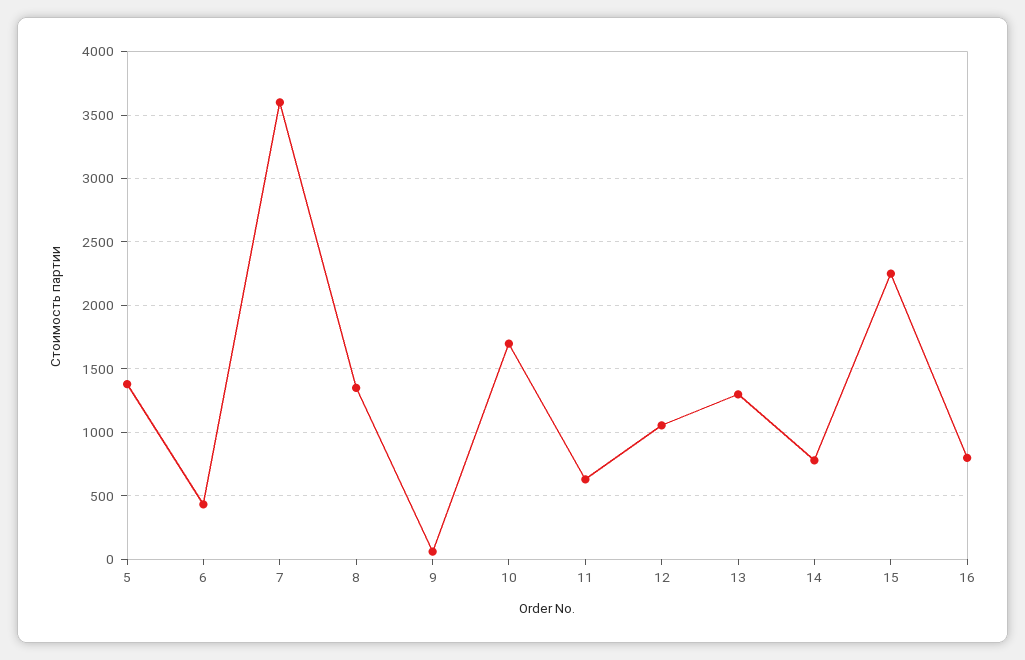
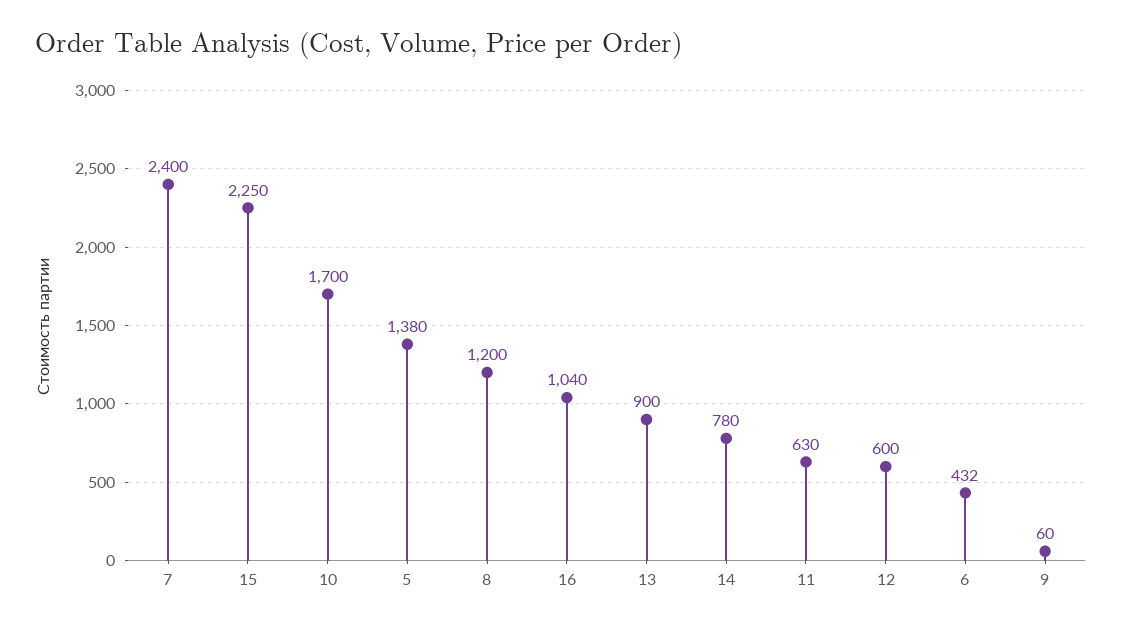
  {
    "5": 1380,
    "6": 432,
-   "7": 3600,
+   "7": 2400,
-   "8": 1350,
+   "8": 1200,
    "9": 60,
    "10": 1700,
    "11": 630,
-   "12": 1050,
+   "12": 600,
-   "13": 1300,
+   "13": 900,
    "14": 780,
    "15": 2250,
-   "16": 800
+   "16": 1040
  }

